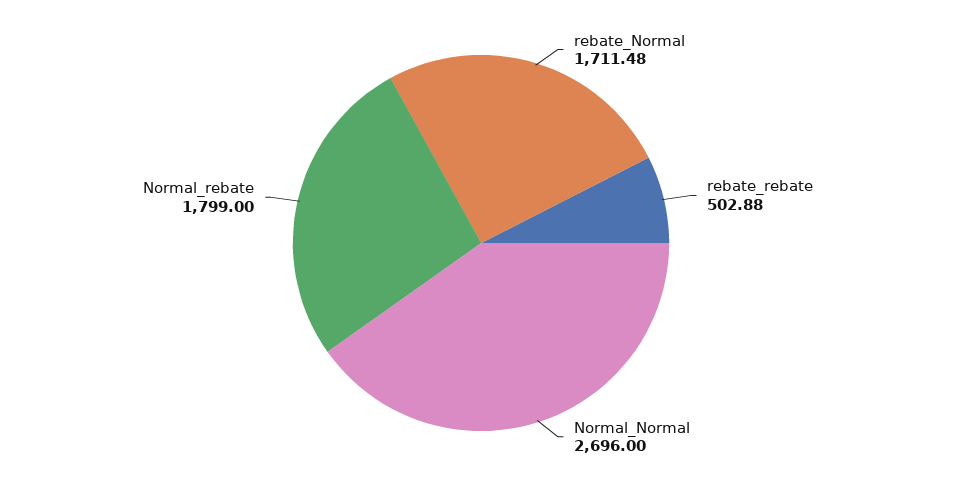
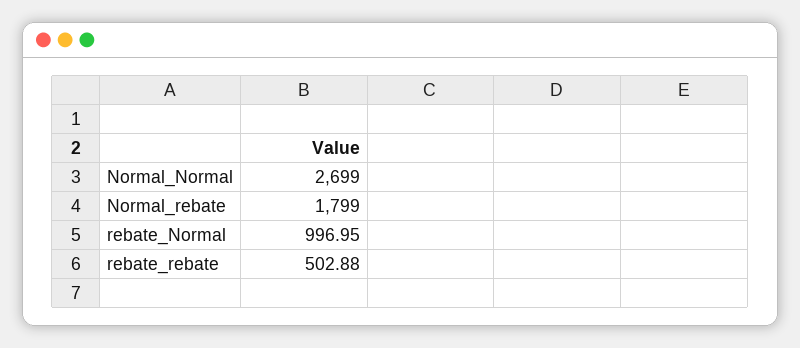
  {
-   "rebate_Normal": 1711.48,
+   "rebate_Normal": 996.95,
    "rebate_rebate": 502.88,
-   "Normal_Normal": 2696,
+   "Normal_Normal": 2699,
    "Normal_rebate": 1799
  }

